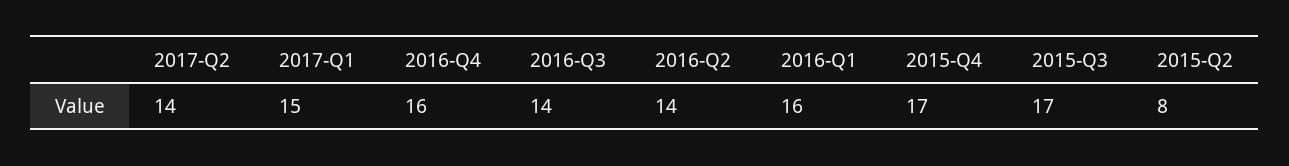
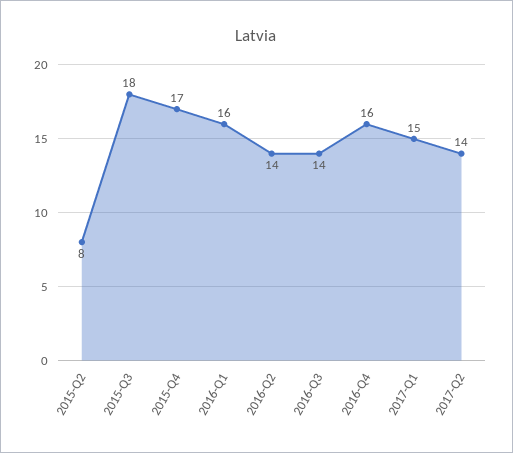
  {
    "2017-Q2": 14,
    "2017-Q1": 15,
    "2016-Q4": 16,
    "2016-Q3": 14,
    "2016-Q2": 14,
    "2016-Q1": 16,
    "2015-Q4": 17,
-   "2015-Q3": 17,
+   "2015-Q3": 18,
    "2015-Q2": 8
  }

